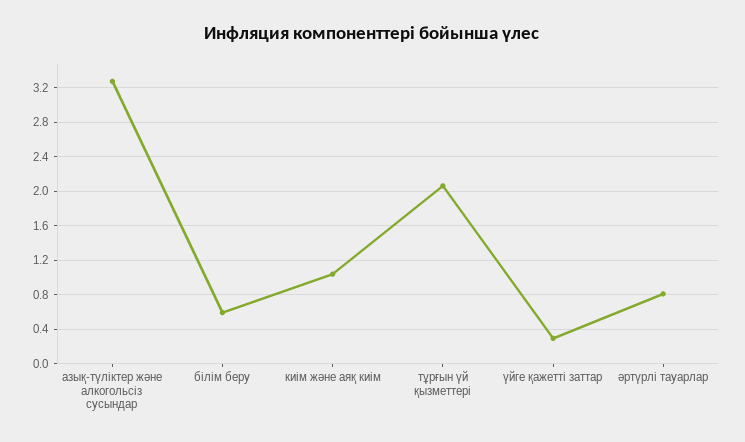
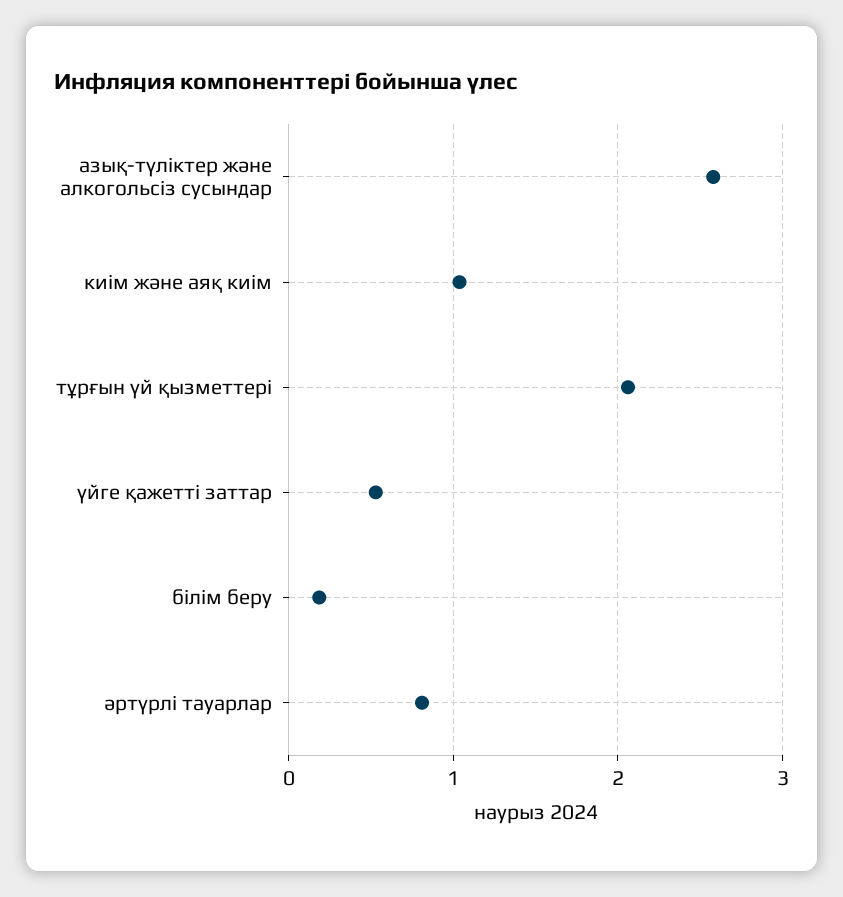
  {
-   "азық-түліктер және алкогольсіз сусындар": 3.3,
+   "азық-түліктер және алкогольсіз сусындар": 2.6,
-   "білім беру": 0.6,
+   "білім беру": 0.2,
    "киім және аяқ киім": 1,
    "тұрғын үй қызметтері": 2.1,
-   "үйге қажетті заттар": 0.3,
+   "үйге қажетті заттар": 0.5,
    "әртүрлі тауарлар": 0.8
  }

